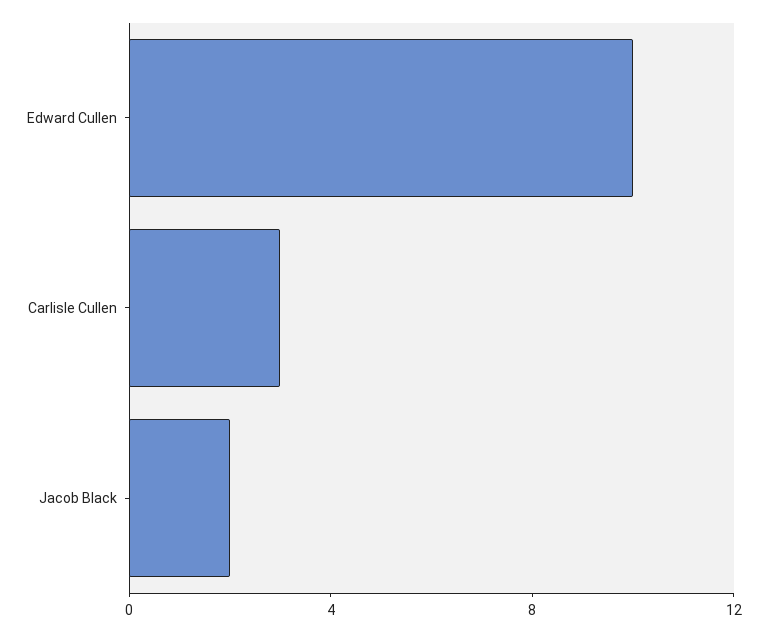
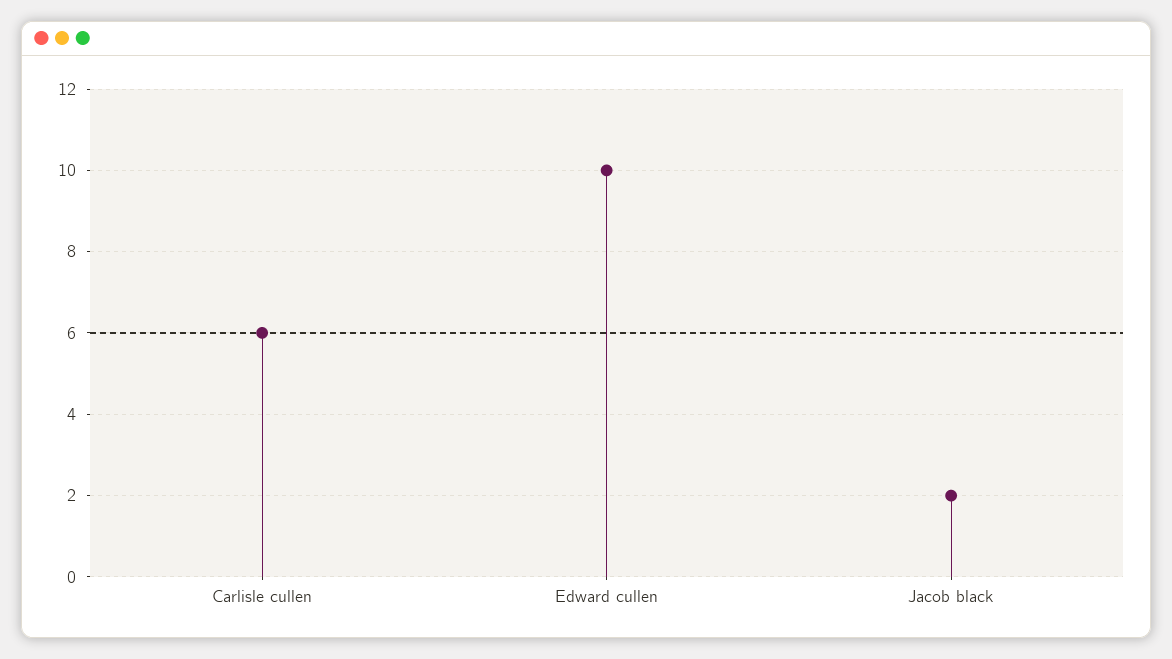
  {
    "Edward Cullen": 10,
-   "Carlisle Cullen": 3,
+   "Carlisle Cullen": 6,
    "Jacob Black": 2
  }

